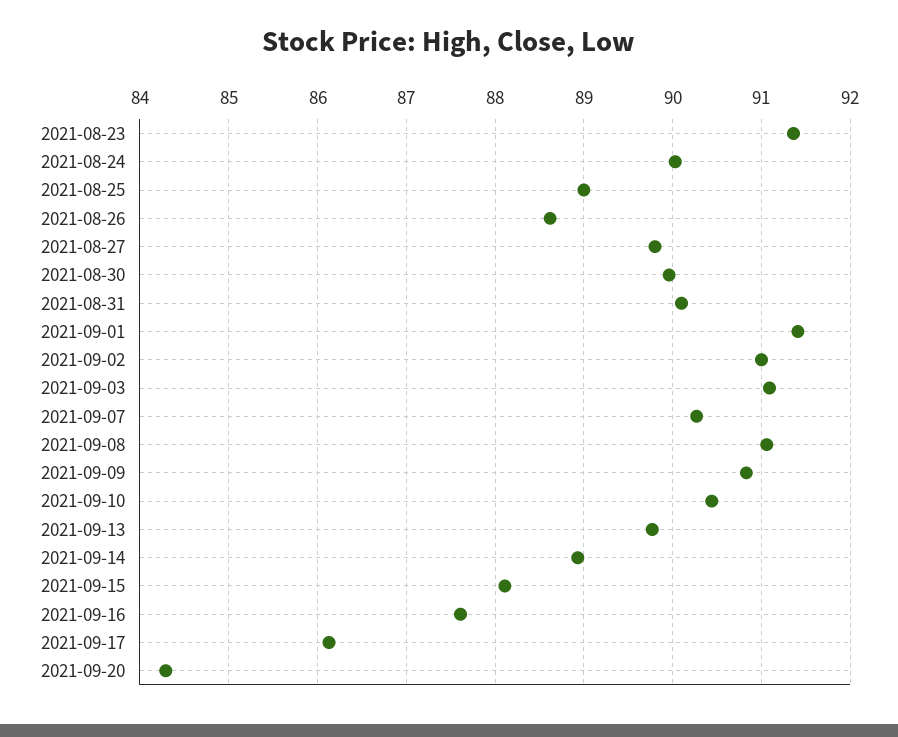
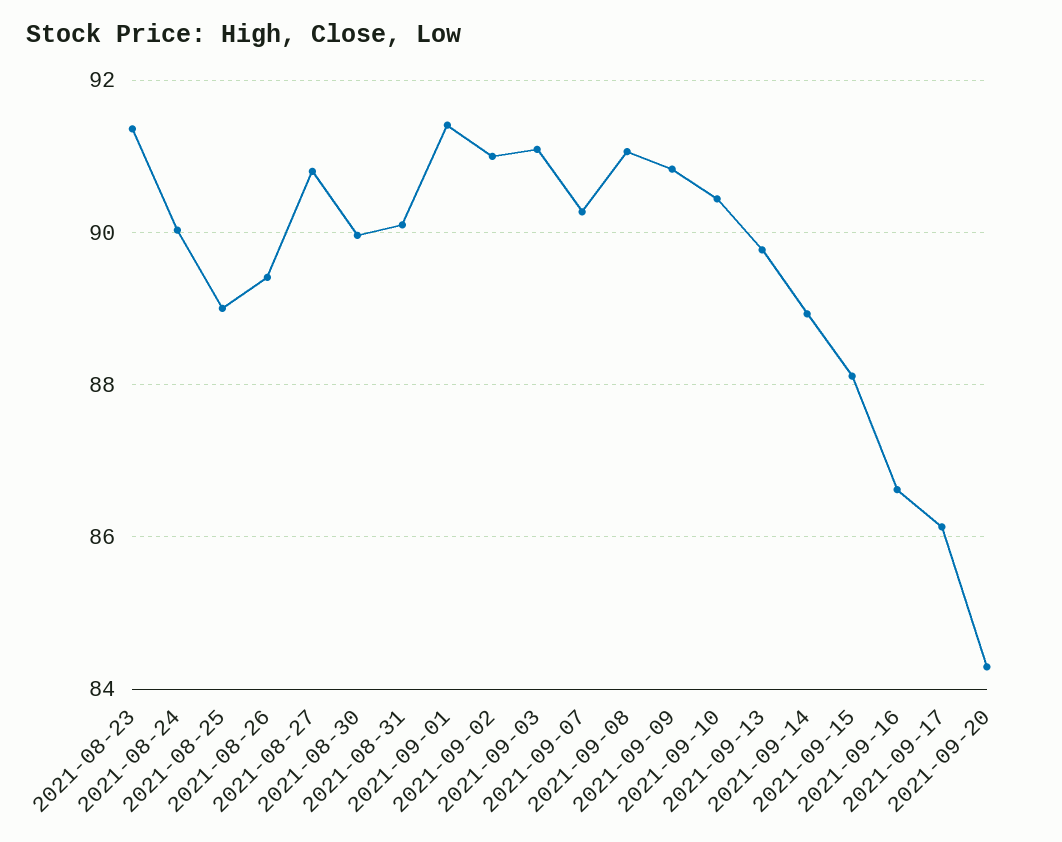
  {
    "2021-08-23": 91.4,
    "2021-08-24": 90,
    "2021-08-25": 89,
-   "2021-08-26": 88.6,
+   "2021-08-26": 89.4,
-   "2021-08-27": 89.8,
+   "2021-08-27": 90.8,
    "2021-08-30": 90,
    "2021-08-31": 90.1,
    "2021-09-01": 91.4,
    "2021-09-02": 91,
    "2021-09-03": 91.1,
    "2021-09-07": 90.3,
    "2021-09-08": 91.1,
    "2021-09-09": 90.8,
    "2021-09-10": 90.4,
    "2021-09-13": 89.8,
    "2021-09-14": 88.9,
    "2021-09-15": 88.1,
-   "2021-09-16": 87.6,
+   "2021-09-16": 86.6,
    "2021-09-17": 86.1,
    "2021-09-20": 84.3
  }

